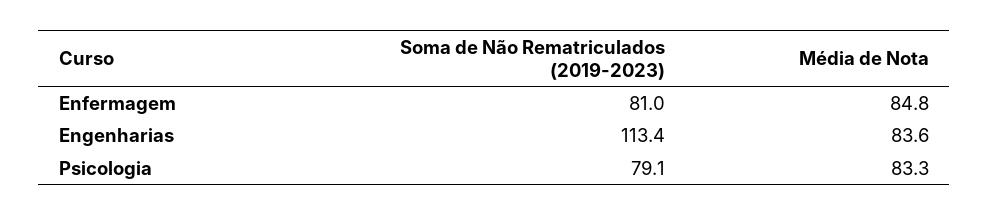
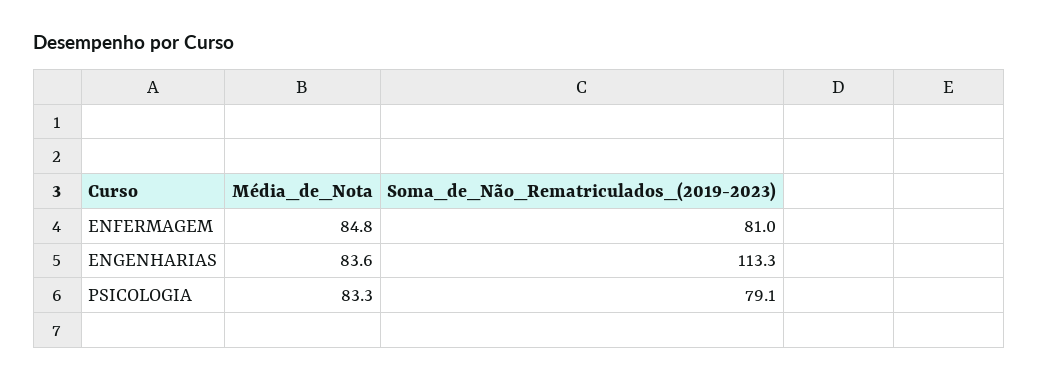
  {
    "Soma de Não Rematriculados (2019-2023)": {
      "Enfermagem": 81,
-     "Engenharias": 113.4,
+     "Engenharias": 113.3,
      "Psicologia": 79.1
    },
    "Média de Nota": {
      "Enfermagem": 84.8,
      "Engenharias": 83.6,
      "Psicologia": 83.3
    }
  }

